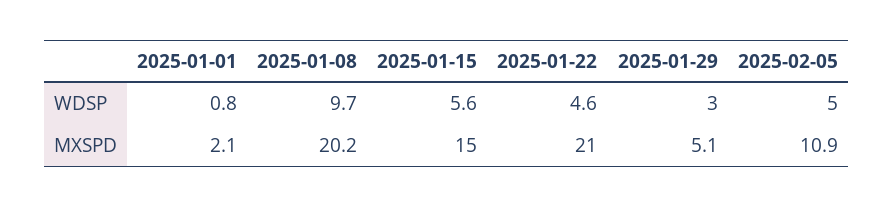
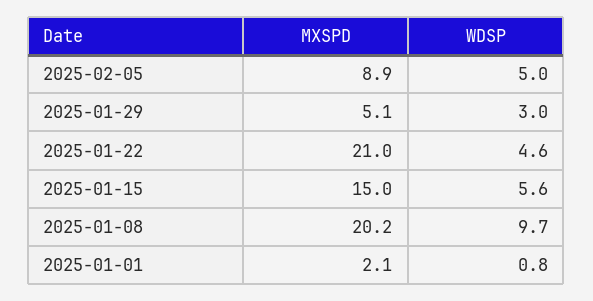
  {
    "2025-01-01": {
      "WDSP": 0.8,
      "MXSPD": 2.1
    },
    "2025-01-08": {
      "WDSP": 9.7,
      "MXSPD": 20.2
    },
    "2025-01-15": {
      "WDSP": 5.6,
      "MXSPD": 15
    },
    "2025-01-22": {
      "WDSP": 4.6,
      "MXSPD": 21
    },
    "2025-01-29": {
      "WDSP": 3,
      "MXSPD": 5.1
    },
    "2025-02-05": {
      "WDSP": 5,
-     "MXSPD": 10.9
+     "MXSPD": 8.9
    }
  }

